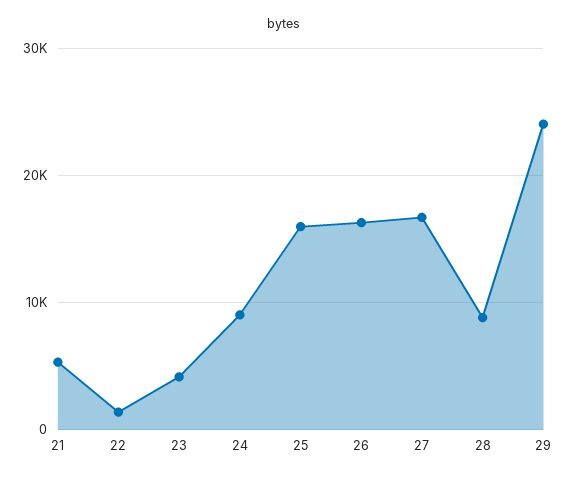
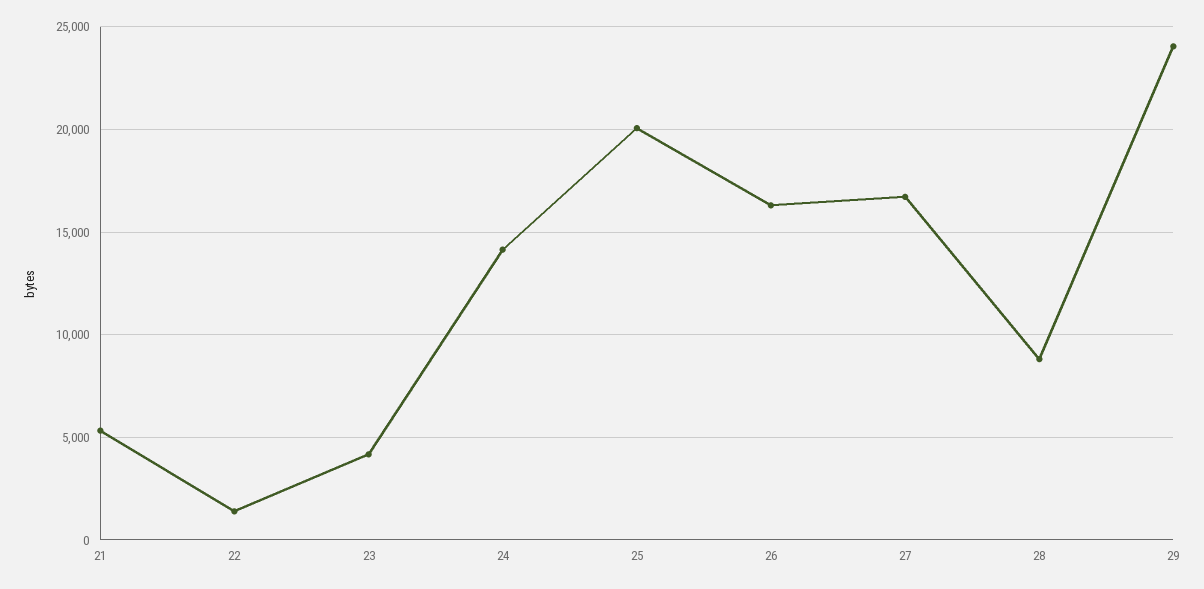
  {
    "21": 5500,
    "22": 1500,
    "23": 4000,
-   "24": 9000,
+   "24": 14000,
-   "25": 16000,
+   "25": 20000,
    "26": 16500,
    "27": 16500,
    "28": 9000,
    "29": 24000
  }

